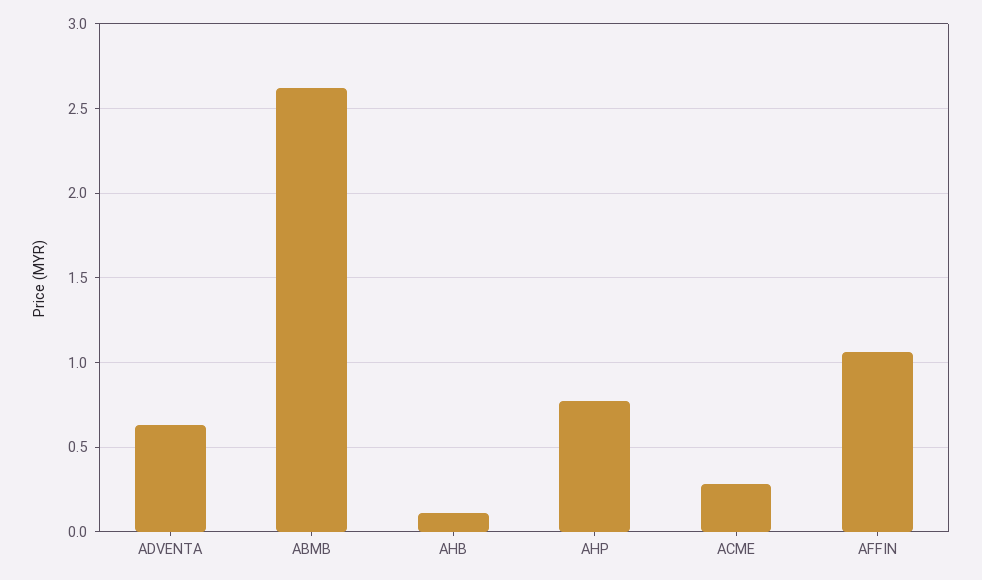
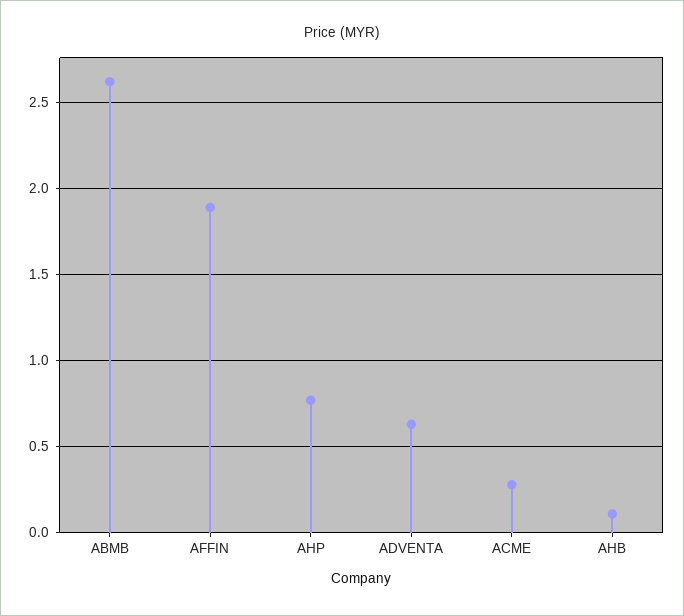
  {
    "ADVENTA": 0.65,
    "ABMB": 2.6,
    "AHB": 0.1,
    "AHP": 0.75,
    "ACME": 0.3,
-   "AFFIN": 1.05
+   "AFFIN": 1.9
  }

